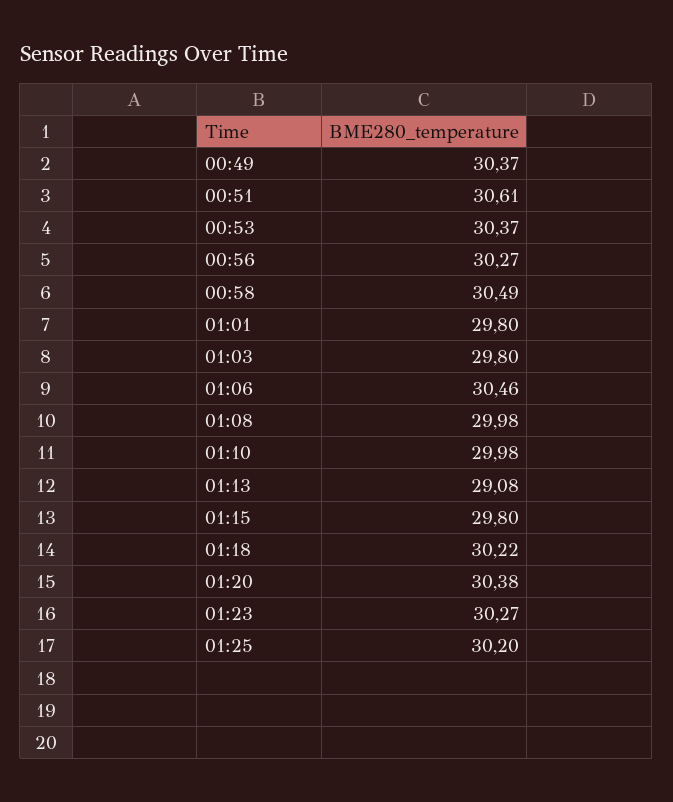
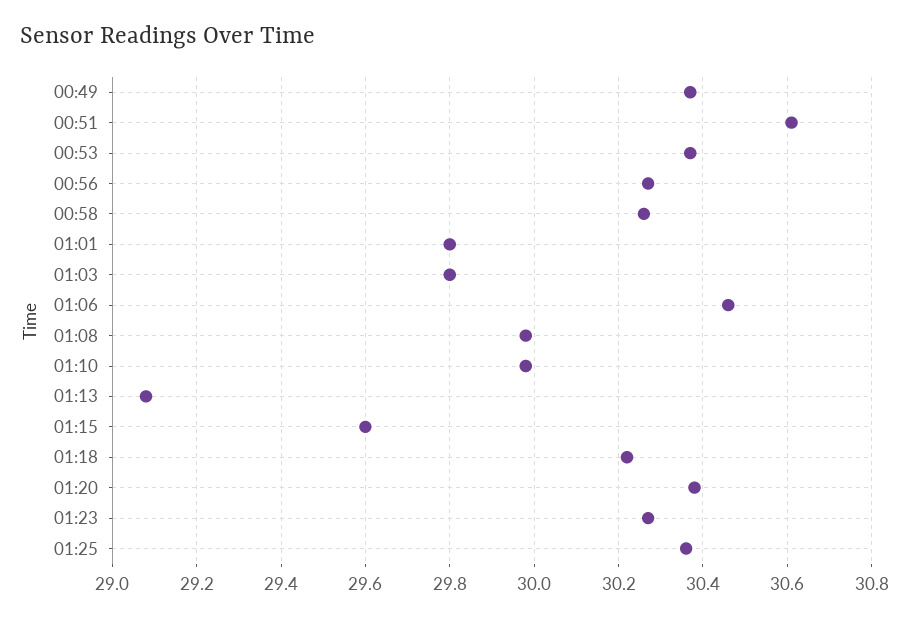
  {
    "00:49": 30.37,
    "00:51": 30.61,
    "00:53": 30.37,
    "00:56": 30.27,
-   "00:58": 30.49,
+   "00:58": 30.25,
    "01:01": 29.8,
    "01:03": 29.8,
    "01:06": 30.46,
    "01:08": 29.98,
    "01:10": 29.98,
    "01:13": 29.08,
-   "01:15": 29.8,
+   "01:15": 29.6,
    "01:18": 30.22,
    "01:20": 30.38,
    "01:23": 30.27,
-   "01:25": 30.2
+   "01:25": 30.35
  }

